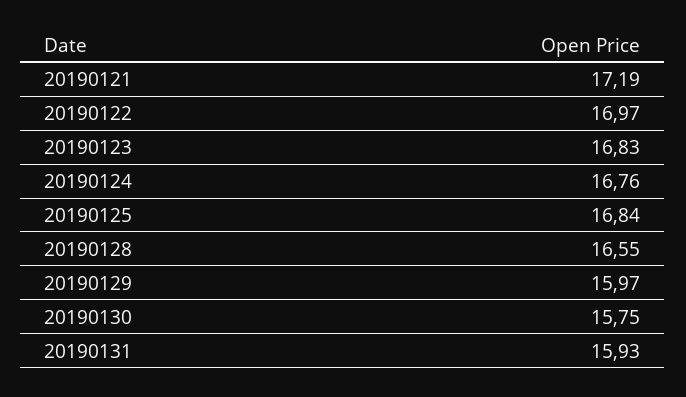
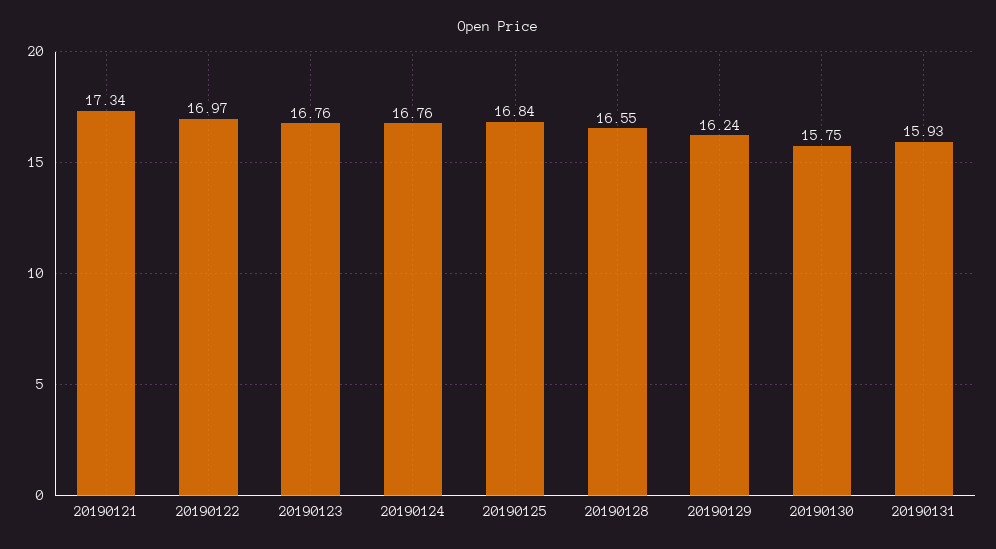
  {
-   "20190121": 17.19,
+   "20190121": 17.34,
    "20190122": 16.97,
-   "20190123": 16.83,
+   "20190123": 16.76,
    "20190124": 16.76,
    "20190125": 16.84,
    "20190128": 16.55,
-   "20190129": 15.97,
+   "20190129": 16.24,
    "20190130": 15.75,
    "20190131": 15.93
  }

